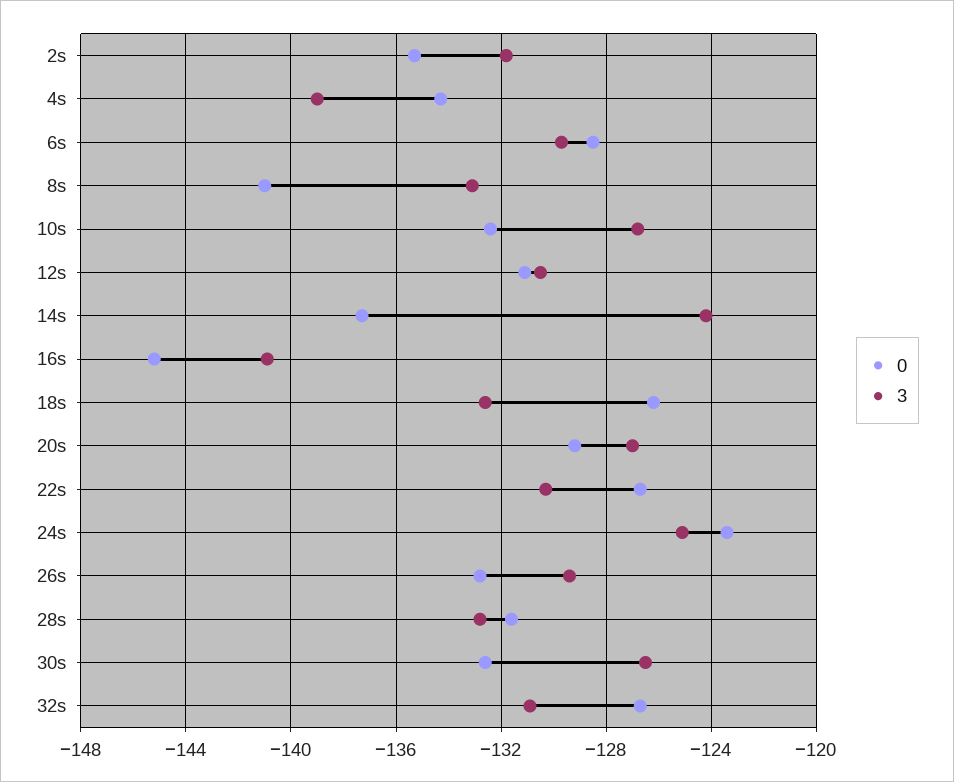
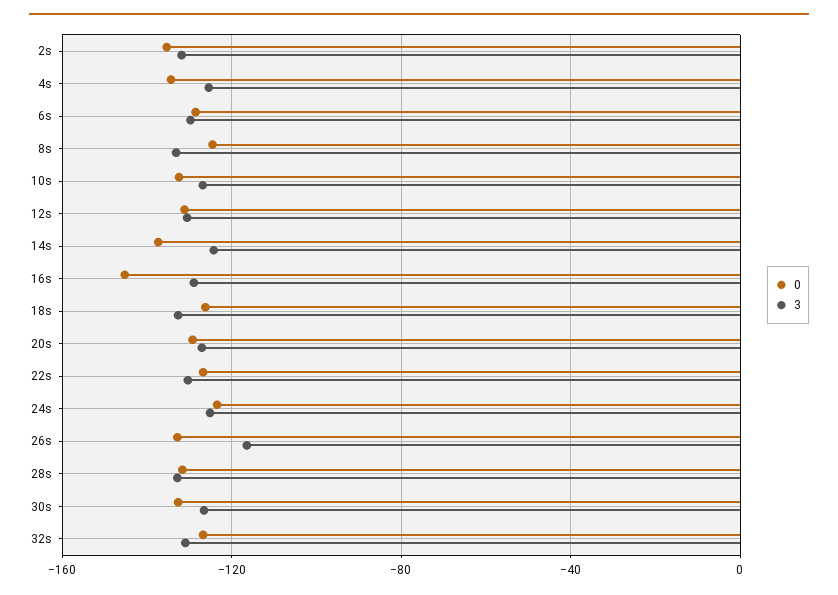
  {
    "0": {
      "2s": -135.5,
      "4s": -134.5,
      "6s": -128.5,
-     "8s": -141,
+     "8s": -125,
      "10s": -132.5,
      "12s": -131,
      "14s": -137.5,
      "16s": -145,
      "18s": -126,
      "20s": -129,
      "22s": -126.5,
      "24s": -123.5,
      "26s": -133,
      "28s": -131.5,
      "30s": -132.5,
      "32s": -126.5
    },
    "3": {
      "2s": -132,
-     "4s": -139,
+     "4s": -125,
      "6s": -129.5,
      "8s": -133,
      "10s": -127,
      "12s": -130.5,
      "14s": -124,
-     "16s": -141,
+     "16s": -130,
      "18s": -132.5,
      "20s": -127,
      "22s": -130.5,
      "24s": -125,
-     "26s": -129.5,
+     "26s": -115,
      "28s": -133,
      "30s": -126.5,
      "32s": -131
    }
  }

